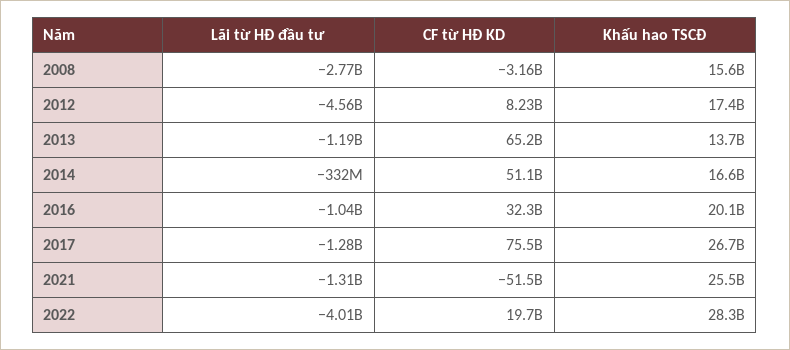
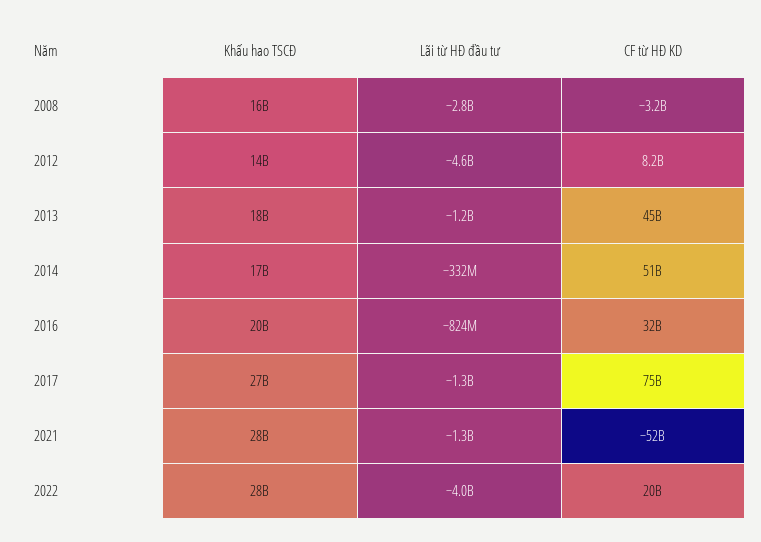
  {
    "Lãi từ HĐ đầu tư": {
      "2008": -2770000000,
      "2012": -4560000000,
      "2013": -1190000000,
      "2014": -332000000,
-     "2016": -1040000000,
+     "2016": -824000000,
      "2017": -1280000000,
      "2021": -1310000000,
      "2022": -4010000000
    },
    "CF từ HĐ KD": {
      "2008": -3160000000,
      "2012": 8230000000,
-     "2013": 65200000000,
+     "2013": 45000000000,
      "2014": 51100000000,
      "2016": 32300000000,
      "2017": 75500000000,
      "2021": -51500000000,
      "2022": 19700000000
    },
    "Khấu hao TSCĐ": {
      "2008": 15600000000,
-     "2012": 17400000000,
+     "2012": 14000000000,
-     "2013": 13700000000,
+     "2013": 18000000000,
      "2014": 16600000000,
      "2016": 20100000000,
      "2017": 26700000000,
-     "2021": 25500000000,
+     "2021": 28000000000,
      "2022": 28300000000
    }
  }

